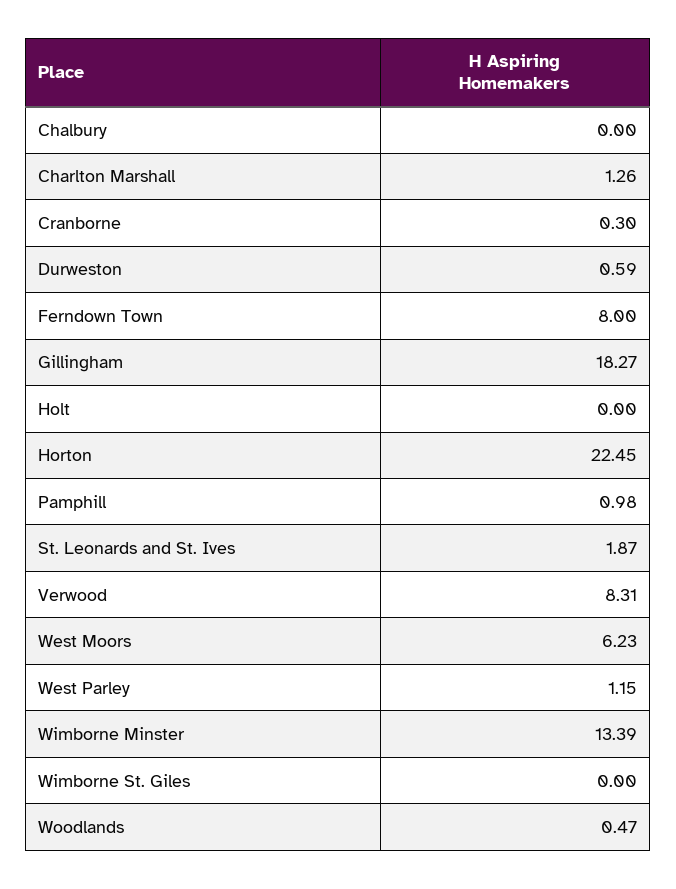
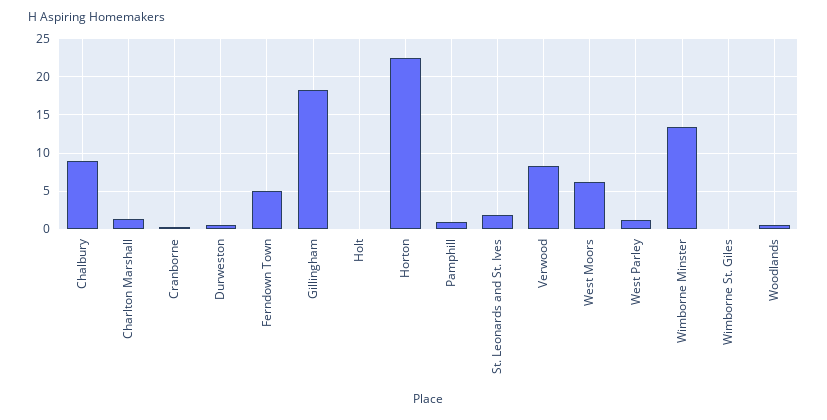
  {
-   "Chalbury": 0,
+   "Chalbury": 9,
    "Charlton Marshall": 1.26,
    "Cranborne": 0.3,
    "Durweston": 0.59,
-   "Ferndown Town": 8,
+   "Ferndown Town": 5,
    "Gillingham": 18.27,
    "Holt": 0,
    "Horton": 22.45,
    "Pamphill": 0.98,
    "St. Leonards and St. Ives": 1.87,
    "Verwood": 8.31,
    "West Moors": 6.23,
    "West Parley": 1.15,
    "Wimborne Minster": 13.39,
    "Wimborne St. Giles": 0,
    "Woodlands": 0.47
  }

